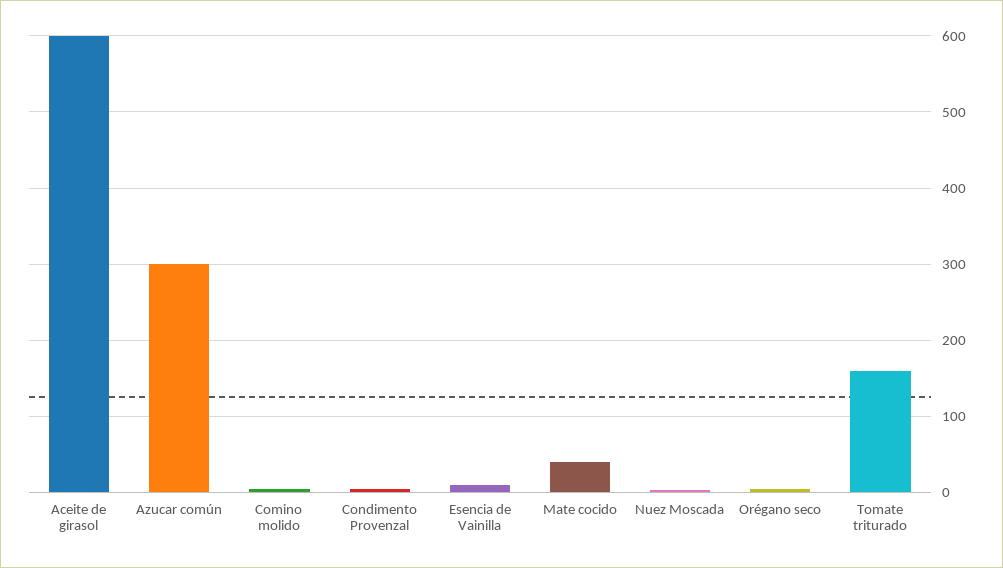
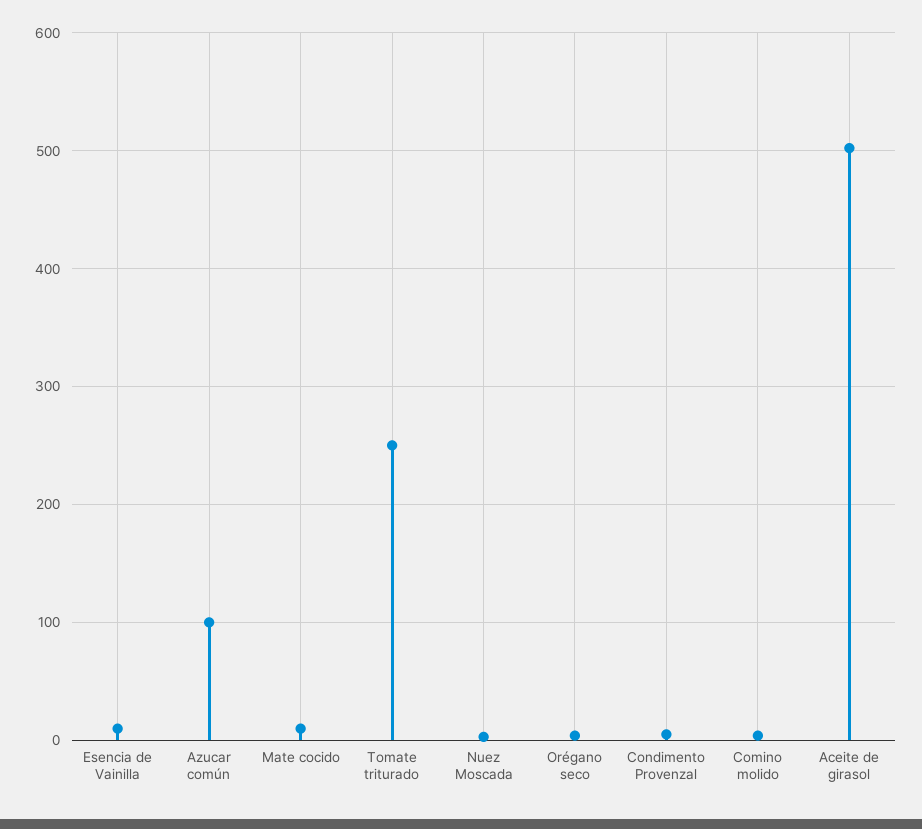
  {
-   "Aceite de girasol": 600,
+   "Aceite de girasol": 500,
-   "Azucar común": 300,
+   "Azucar común": 100,
    "Comino molido": 0,
    "Condimento Provenzal": 10,
    "Esencia de Vainilla": 10,
-   "Mate cocido": 40,
+   "Mate cocido": 10,
    "Nuez Moscada": 0,
    "Orégano seco": 0,
-   "Tomate triturado": 160
+   "Tomate triturado": 250
  }

